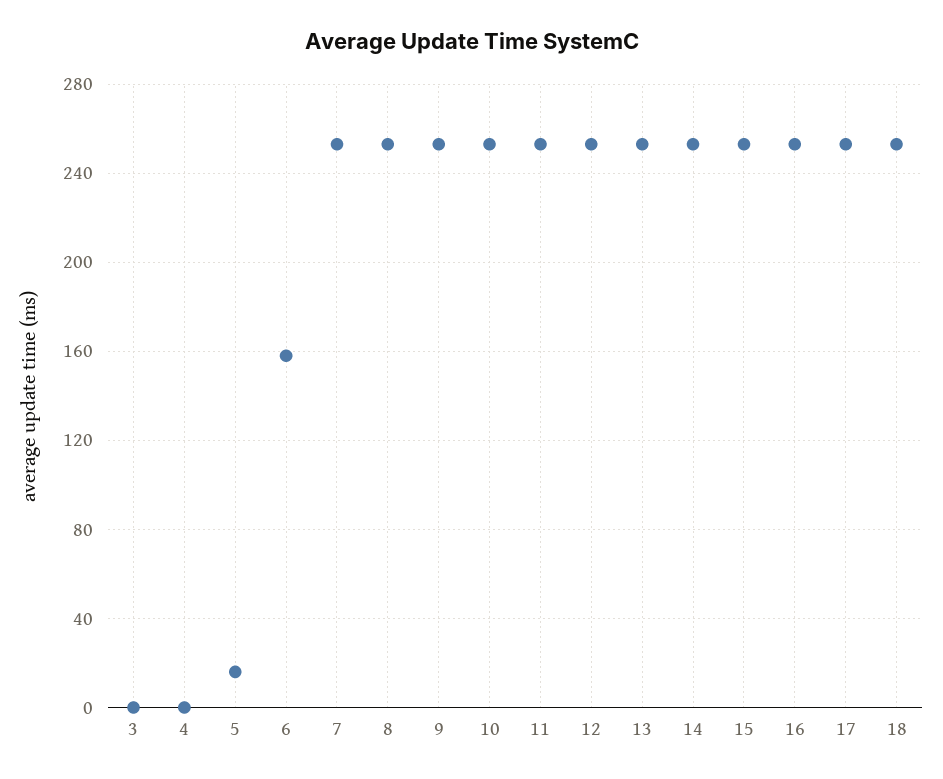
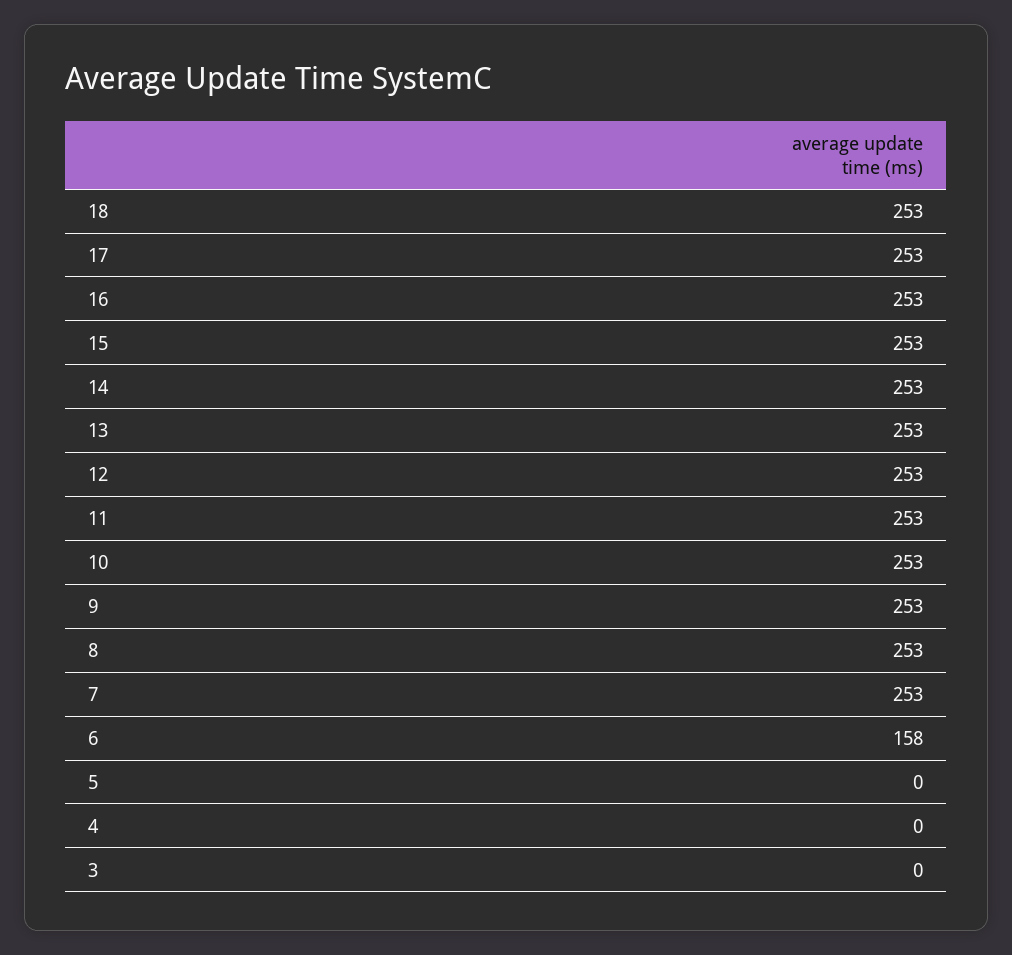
  {
    "3": 0,
    "4": 0,
-   "5": 15,
+   "5": 0,
    "6": 158,
    "7": 253,
    "8": 253,
    "9": 253,
    "10": 253,
    "11": 253,
    "12": 253,
    "13": 253,
    "14": 253,
    "15": 253,
    "16": 253,
    "17": 253,
    "18": 253
  }

